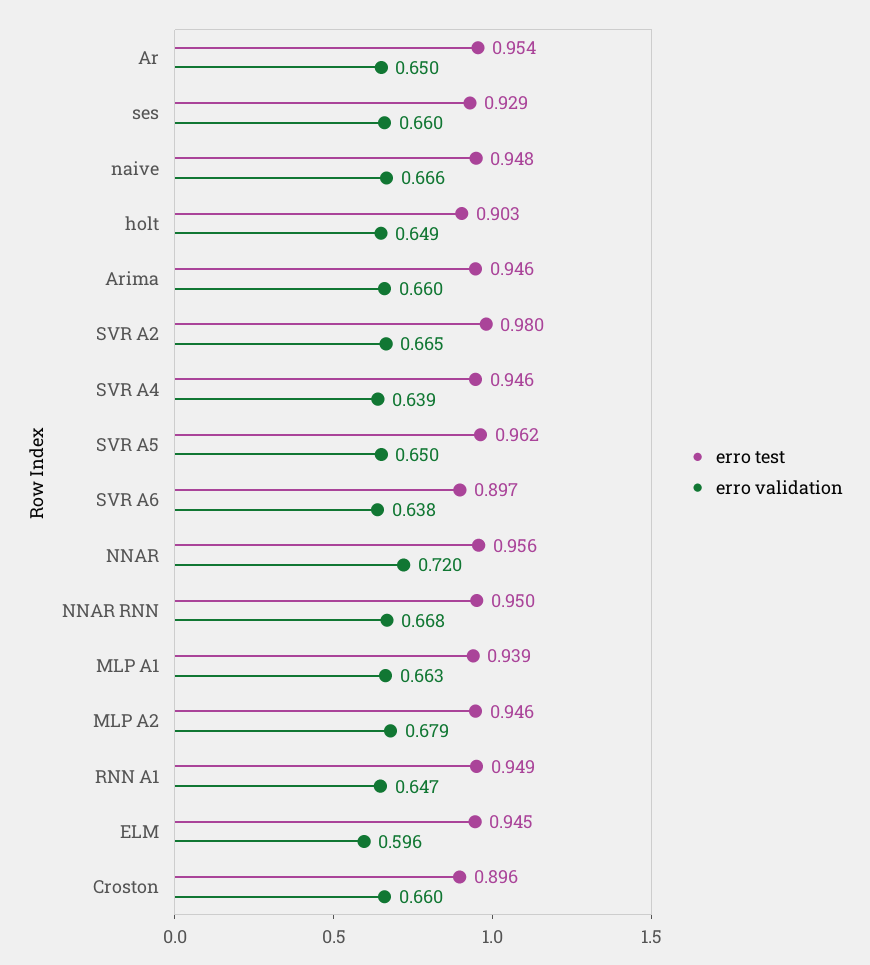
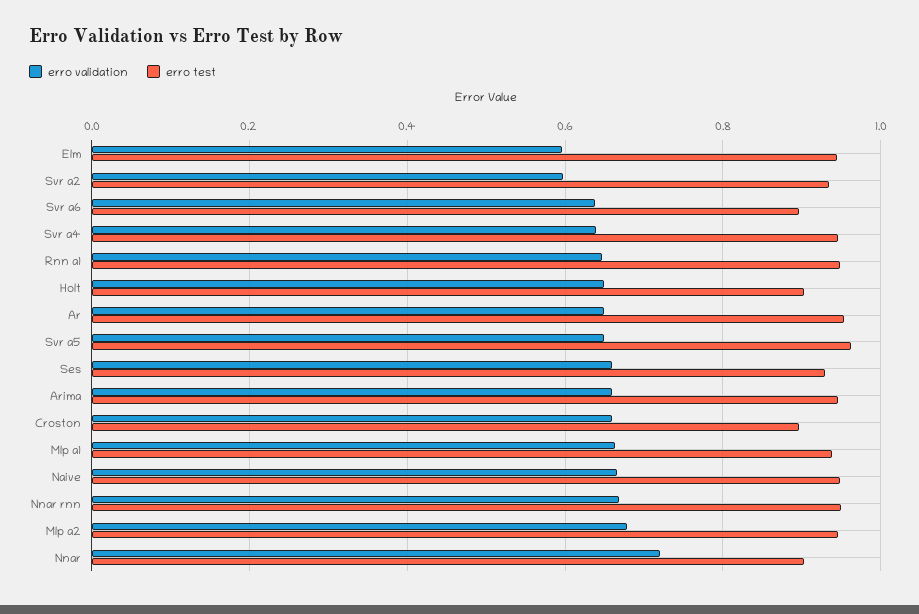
  {
    "erro test": {
      "Ar": 0.954,
      "ses": 0.929,
      "naive": 0.948,
      "holt": 0.903,
      "Arima": 0.946,
-     "SVR A2": 0.98,
+     "SVR A2": 0.94,
      "SVR A4": 0.946,
      "SVR A5": 0.962,
      "SVR A6": 0.897,
-     "NNAR": 0.956,
+     "NNAR": 0.9,
      "NNAR RNN": 0.95,
      "MLP A1": 0.939,
      "MLP A2": 0.946,
      "RNN A1": 0.949,
      "ELM": 0.945,
      "Croston": 0.896
    },
    "erro validation": {
      "Ar": 0.65,
      "ses": 0.66,
      "naive": 0.666,
      "holt": 0.649,
      "Arima": 0.66,
-     "SVR A2": 0.665,
+     "SVR A2": 0.6,
      "SVR A4": 0.639,
      "SVR A5": 0.65,
      "SVR A6": 0.638,
      "NNAR": 0.72,
      "NNAR RNN": 0.668,
      "MLP A1": 0.663,
      "MLP A2": 0.679,
      "RNN A1": 0.647,
      "ELM": 0.596,
      "Croston": 0.66
    }
  }

